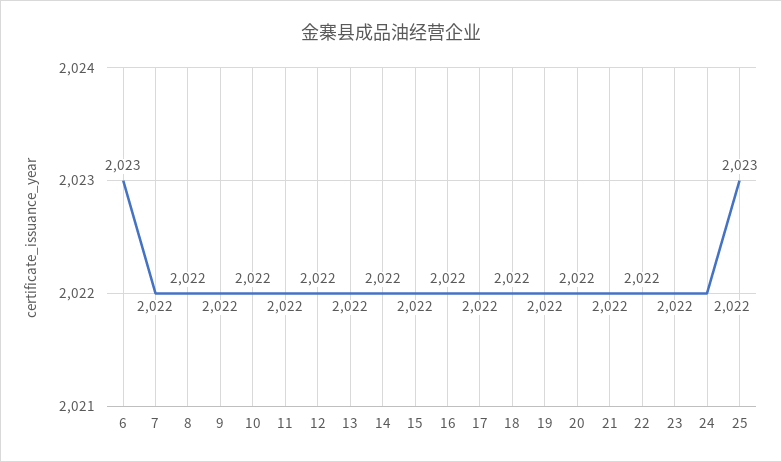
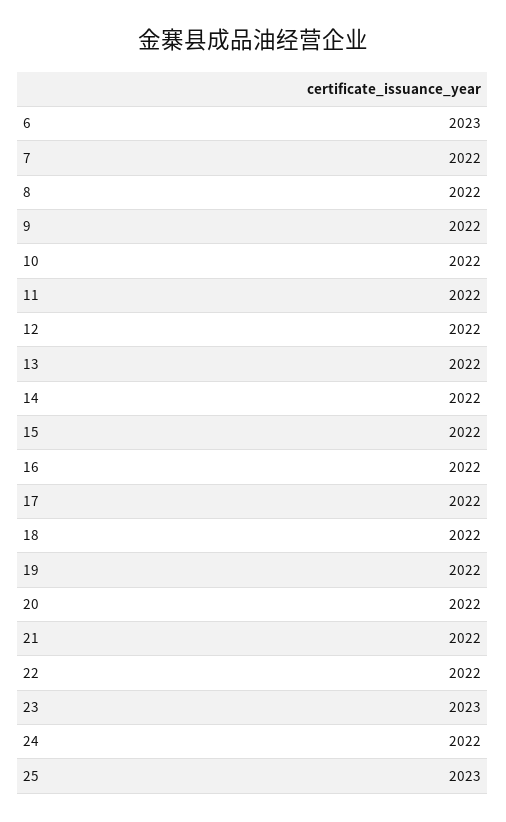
  {
    "6": 2023,
    "7": 2022,
    "8": 2022,
    "9": 2022,
    "10": 2022,
    "11": 2022,
    "12": 2022,
    "13": 2022,
    "14": 2022,
    "15": 2022,
    "16": 2022,
    "17": 2022,
    "18": 2022,
    "19": 2022,
    "20": 2022,
    "21": 2022,
    "22": 2022,
-   "23": 2022,
+   "23": 2023,
    "24": 2022,
    "25": 2023
  }

